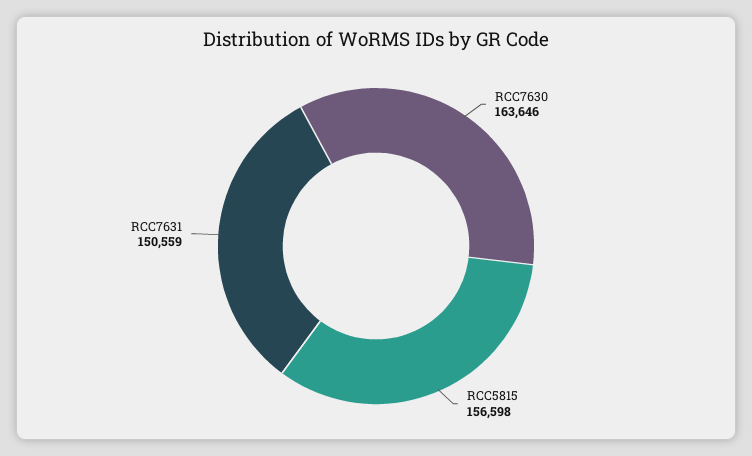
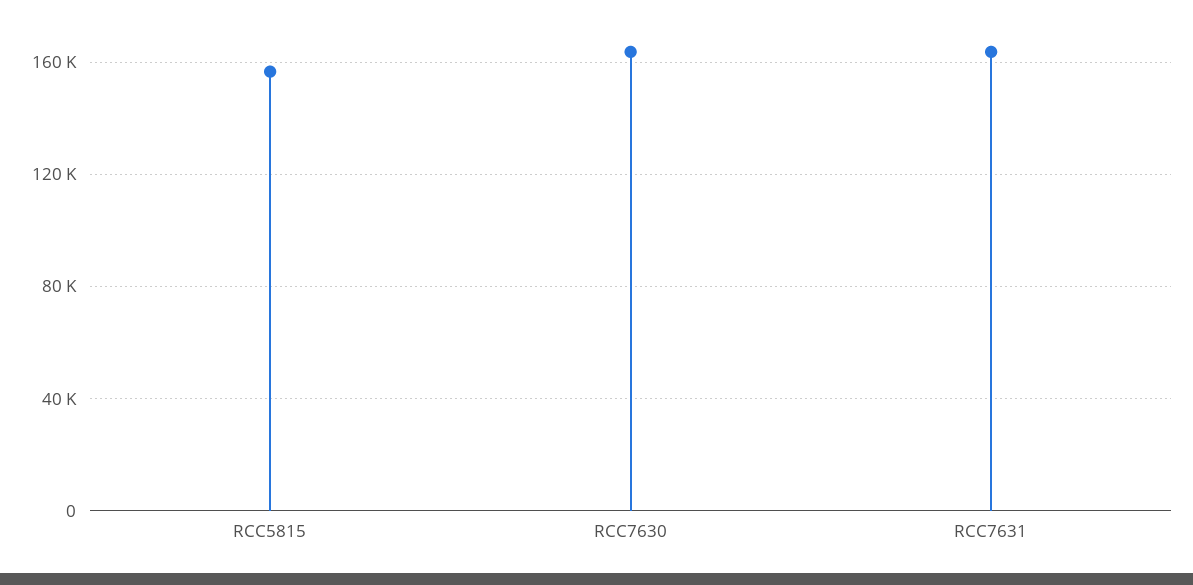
  {
    "RCC7630": 163646,
    "RCC5815": 156598,
-   "RCC7631": 150559
+   "RCC7631": 165000
  }

